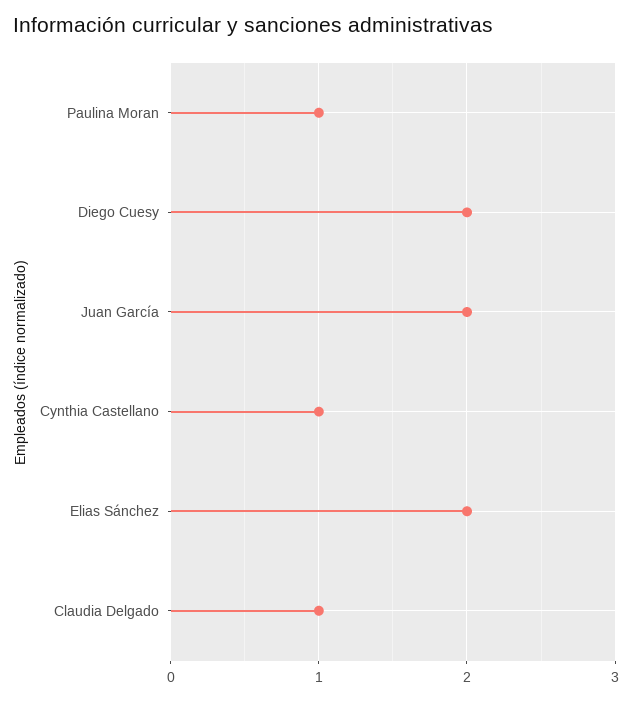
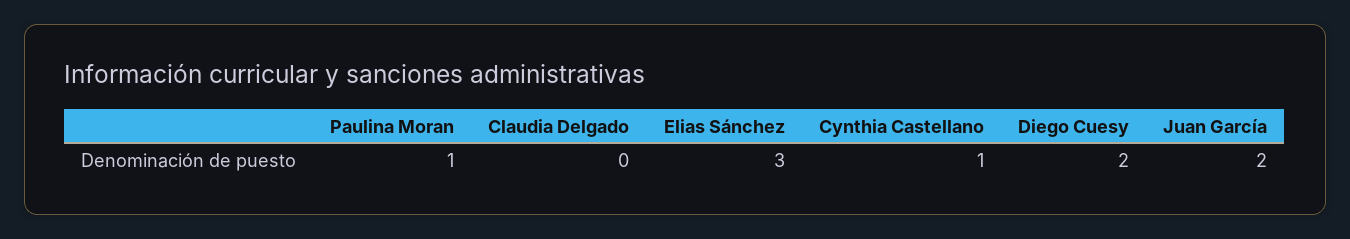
  {
    "Paulina Moran": 1,
    "Diego Cuesy": 2,
    "Juan García": 2,
    "Cynthia Castellano": 1,
-   "Elias Sánchez": 2,
+   "Elias Sánchez": 3,
-   "Claudia Delgado": 1
+   "Claudia Delgado": 0
  }

